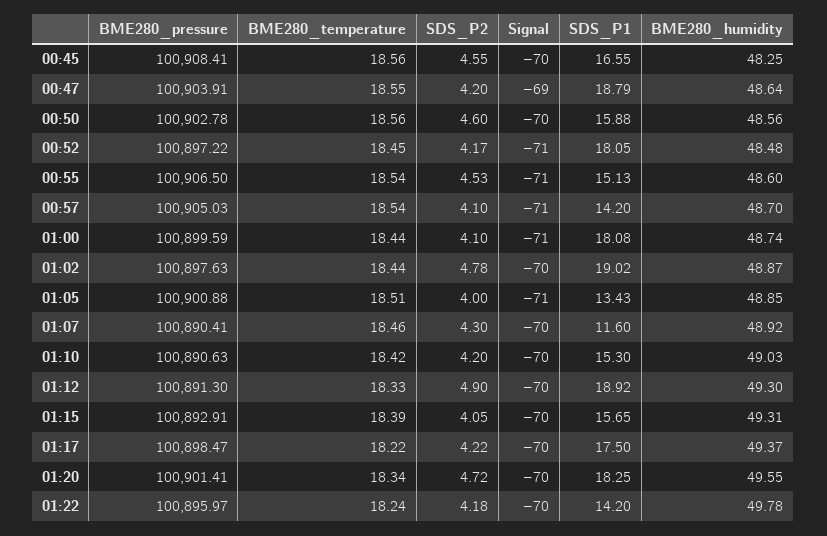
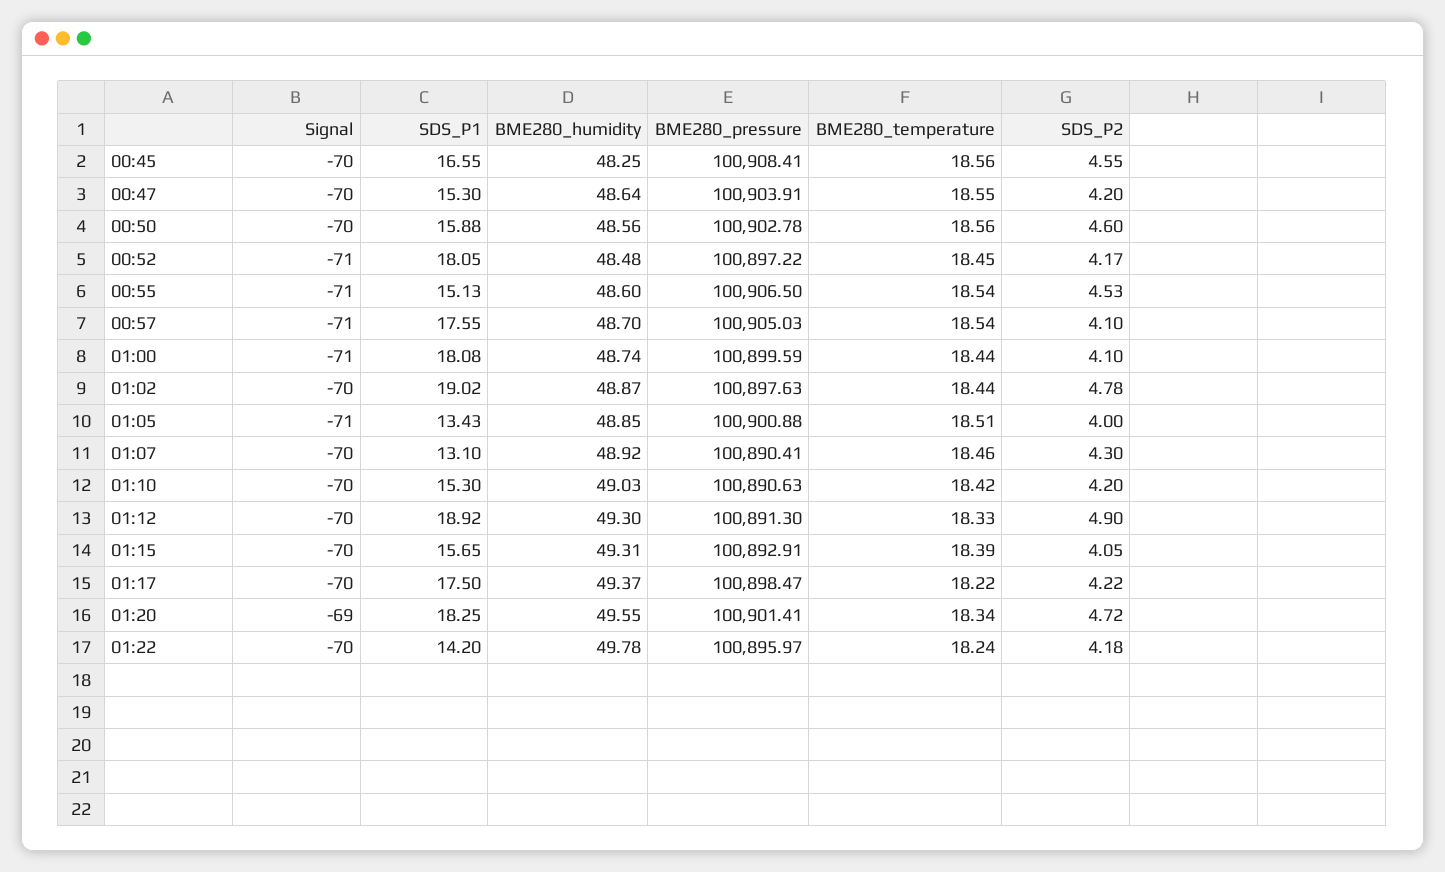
  {
    "BME280_pressure": {
      "00:45": 100908.41,
      "00:47": 100903.91,
      "00:50": 100902.78,
      "00:52": 100897.22,
      "00:55": 100906.5,
      "00:57": 100905.03,
      "01:00": 100899.59,
      "01:02": 100897.63,
      "01:05": 100900.88,
      "01:07": 100890.41,
      "01:10": 100890.63,
      "01:12": 100891.3,
      "01:15": 100892.91,
      "01:17": 100898.47,
      "01:20": 100901.41,
      "01:22": 100895.97
    },
    "BME280_temperature": {
      "00:45": 18.56,
      "00:47": 18.55,
      "00:50": 18.56,
      "00:52": 18.45,
      "00:55": 18.54,
      "00:57": 18.54,
      "01:00": 18.44,
      "01:02": 18.44,
      "01:05": 18.51,
      "01:07": 18.46,
      "01:10": 18.42,
      "01:12": 18.33,
      "01:15": 18.39,
      "01:17": 18.22,
      "01:20": 18.34,
      "01:22": 18.24
    },
    "SDS_P2": {
      "00:45": 4.55,
      "00:47": 4.2,
      "00:50": 4.6,
      "00:52": 4.17,
      "00:55": 4.53,
      "00:57": 4.1,
      "01:00": 4.1,
      "01:02": 4.78,
      "01:05": 4,
      "01:07": 4.3,
      "01:10": 4.2,
      "01:12": 4.9,
      "01:15": 4.05,
      "01:17": 4.22,
      "01:20": 4.72,
      "01:22": 4.18
    },
    "Signal": {
      "00:45": -70,
-     "00:47": -69,
+     "00:47": -70,
      "00:50": -70,
      "00:52": -71,
      "00:55": -71,
      "00:57": -71,
      "01:00": -71,
      "01:02": -70,
      "01:05": -71,
      "01:07": -70,
      "01:10": -70,
      "01:12": -70,
      "01:15": -70,
      "01:17": -70,
-     "01:20": -70,
+     "01:20": -69,
      "01:22": -70
    },
    "SDS_P1": {
      "00:45": 16.55,
-     "00:47": 18.79,
+     "00:47": 15.3,
      "00:50": 15.88,
      "00:52": 18.05,
      "00:55": 15.13,
-     "00:57": 14.2,
+     "00:57": 17.55,
      "01:00": 18.08,
      "01:02": 19.02,
      "01:05": 13.43,
-     "01:07": 11.6,
+     "01:07": 13.1,
      "01:10": 15.3,
      "01:12": 18.92,
      "01:15": 15.65,
      "01:17": 17.5,
      "01:20": 18.25,
      "01:22": 14.2
    },
    "BME280_humidity": {
      "00:45": 48.25,
      "00:47": 48.64,
      "00:50": 48.56,
      "00:52": 48.48,
      "00:55": 48.6,
      "00:57": 48.7,
      "01:00": 48.74,
      "01:02": 48.87,
      "01:05": 48.85,
      "01:07": 48.92,
      "01:10": 49.03,
      "01:12": 49.3,
      "01:15": 49.31,
      "01:17": 49.37,
      "01:20": 49.55,
      "01:22": 49.78
    }
  }

